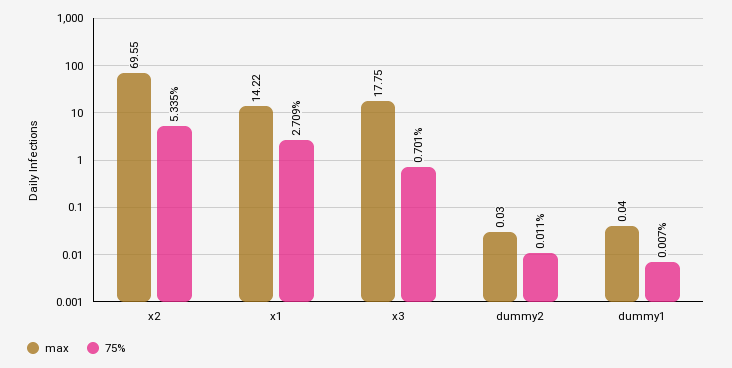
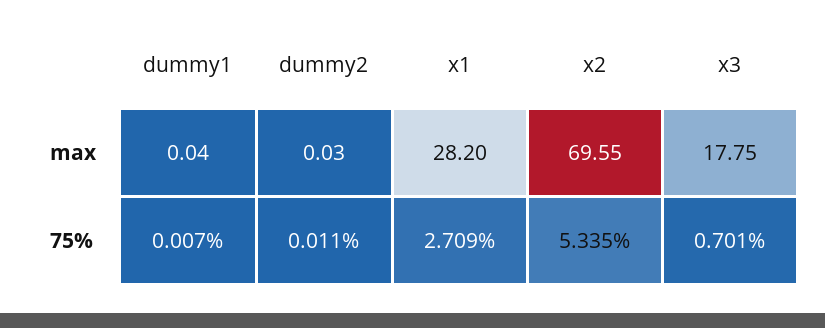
  {
    "max": {
      "x2": 69.55,
-     "x1": 14.22,
+     "x1": 28.2,
      "x3": 17.75,
      "dummy2": 0.03,
      "dummy1": 0.04
    },
    "75%": {
      "x2": 5.335,
      "x1": 2.709,
      "x3": 0.701,
      "dummy2": 0.011,
      "dummy1": 0.007
    }
  }

